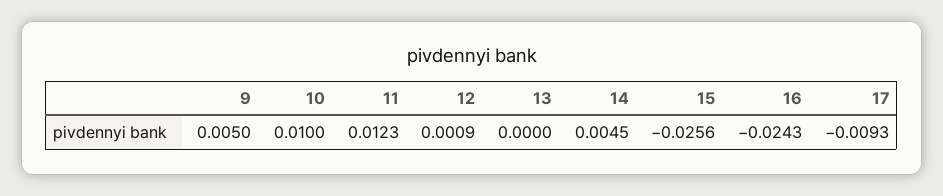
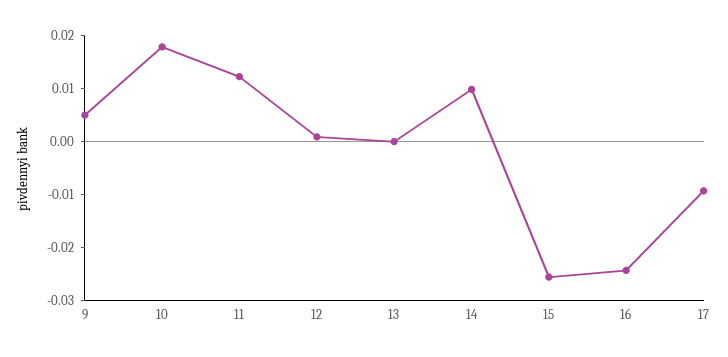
  {
    "9": 0.005,
-   "10": 0.01,
+   "10": 0.018,
    "11": 0.0123,
    "12": 0.0009,
    "13": 0,
-   "14": 0.0045,
+   "14": 0.01,
    "15": -0.0256,
    "16": -0.0243,
    "17": -0.0093
  }

